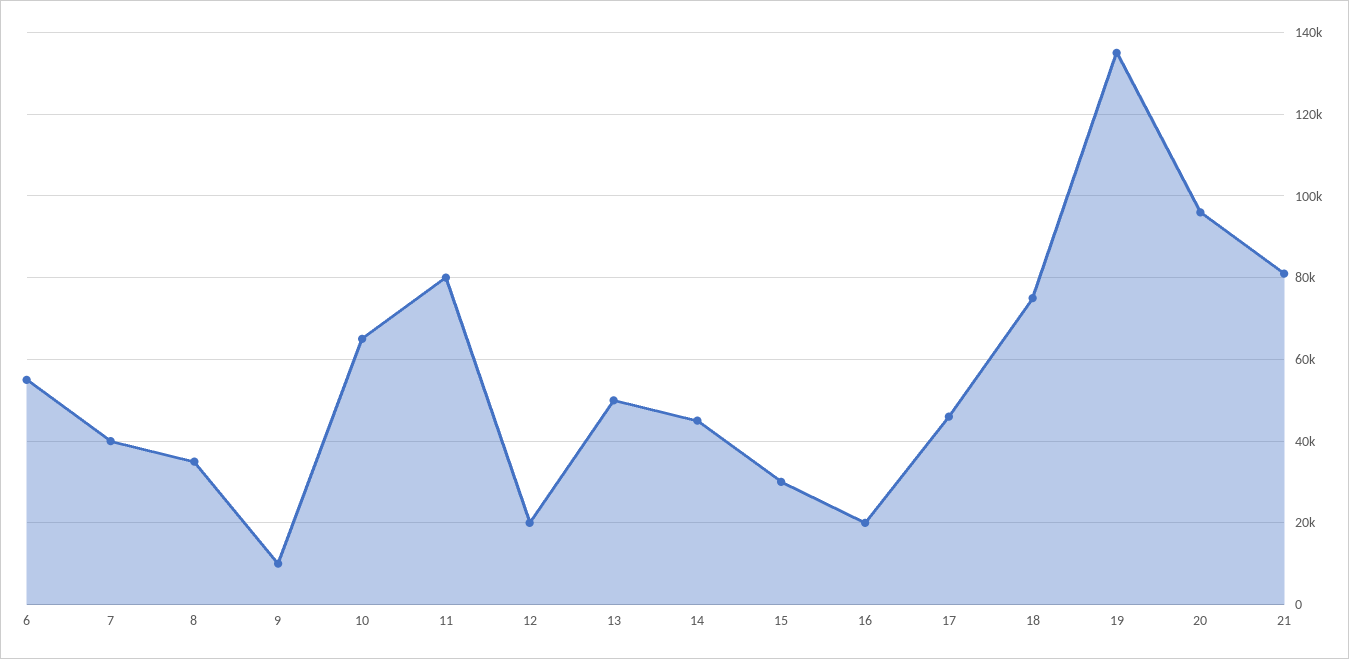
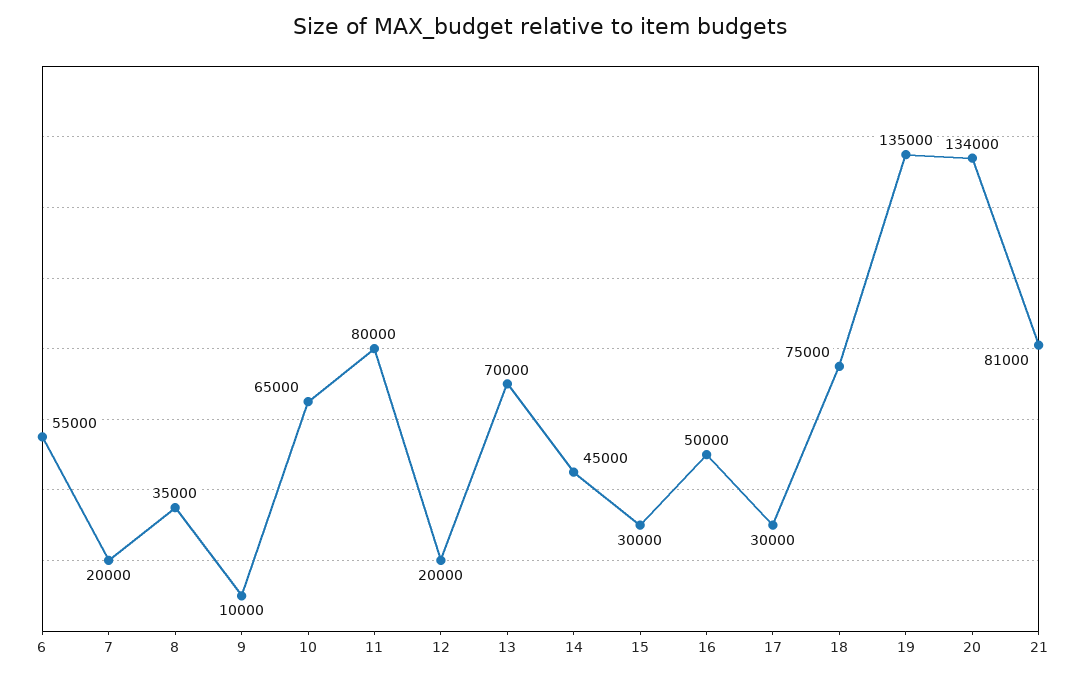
  {
    "6": 55000,
-   "7": 40000,
+   "7": 20000,
    "8": 35000,
    "9": 10000,
    "10": 65000,
    "11": 80000,
    "12": 20000,
-   "13": 50000,
+   "13": 70000,
    "14": 45000,
    "15": 30000,
-   "16": 20000,
+   "16": 50000,
-   "17": 46000,
+   "17": 30000,
    "18": 75000,
    "19": 135000,
-   "20": 96000,
+   "20": 134000,
    "21": 81000
  }

